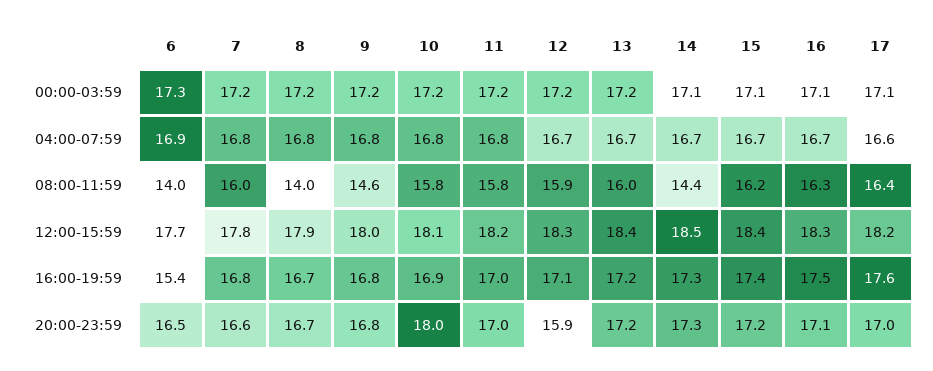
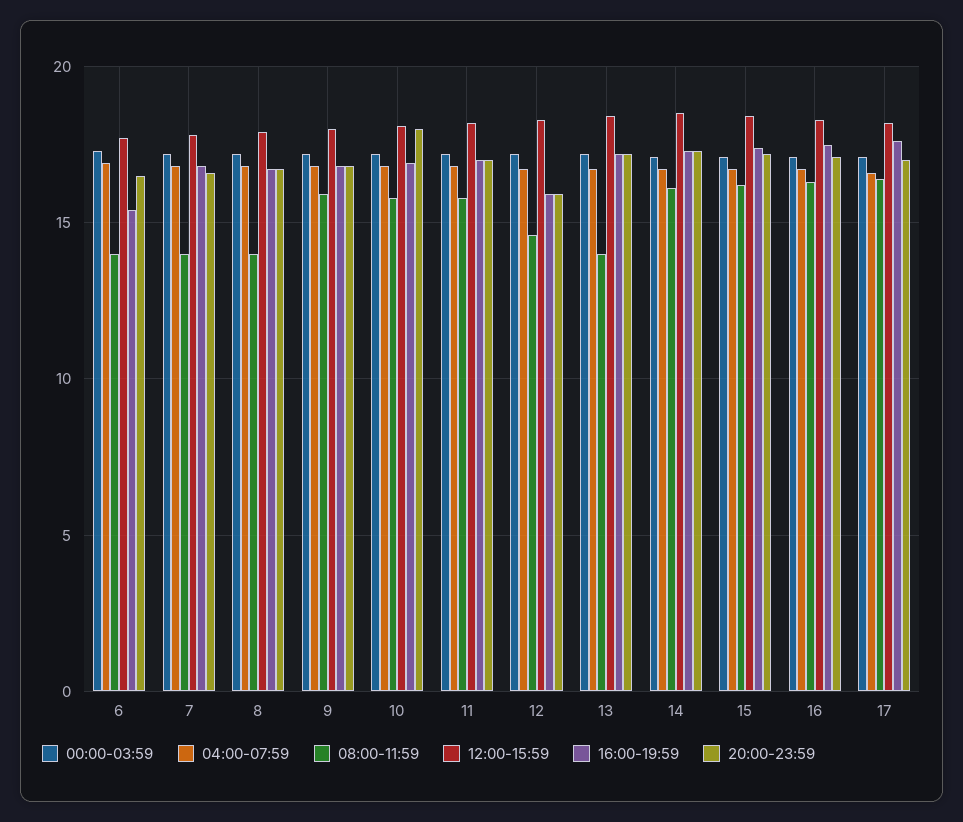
  {
    "00:00-03:59": {
      "6": 17.3,
      "7": 17.2,
      "8": 17.2,
      "9": 17.2,
      "10": 17.2,
      "11": 17.2,
      "12": 17.2,
      "13": 17.2,
      "14": 17.1,
      "15": 17.1,
      "16": 17.1,
      "17": 17.1
    },
    "04:00-07:59": {
      "6": 16.9,
      "7": 16.8,
      "8": 16.8,
      "9": 16.8,
      "10": 16.8,
      "11": 16.8,
      "12": 16.7,
      "13": 16.7,
      "14": 16.7,
      "15": 16.7,
      "16": 16.7,
      "17": 16.6
    },
    "08:00-11:59": {
      "6": 14,
-     "7": 16,
+     "7": 14,
      "8": 14,
-     "9": 14.6,
+     "9": 16,
      "10": 15.8,
      "11": 15.8,
-     "12": 15.9,
+     "12": 14.5,
-     "13": 16,
+     "13": 14,
-     "14": 14.4,
+     "14": 16,
      "15": 16.2,
      "16": 16.3,
      "17": 16.4
    },
    "12:00-15:59": {
      "6": 17.7,
      "7": 17.8,
      "8": 17.9,
      "9": 18,
      "10": 18.1,
      "11": 18.2,
      "12": 18.3,
      "13": 18.4,
      "14": 18.5,
      "15": 18.4,
      "16": 18.3,
      "17": 18.2
    },
    "16:00-19:59": {
      "6": 15.4,
      "7": 16.8,
      "8": 16.7,
      "9": 16.8,
      "10": 16.9,
      "11": 17,
-     "12": 17.1,
+     "12": 16,
      "13": 17.2,
      "14": 17.3,
      "15": 17.4,
      "16": 17.5,
      "17": 17.6
    },
    "20:00-23:59": {
      "6": 16.5,
      "7": 16.6,
      "8": 16.7,
      "9": 16.8,
      "10": 18,
      "11": 17,
      "12": 15.9,
      "13": 17.2,
      "14": 17.3,
      "15": 17.2,
      "16": 17.1,
      "17": 17
    }
  }

